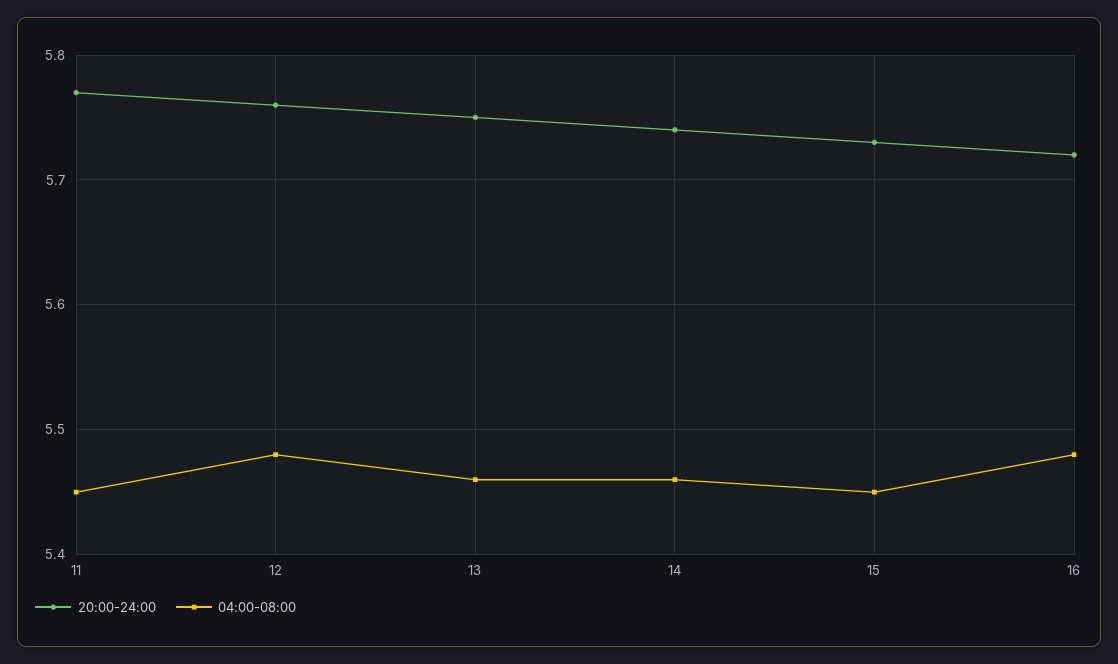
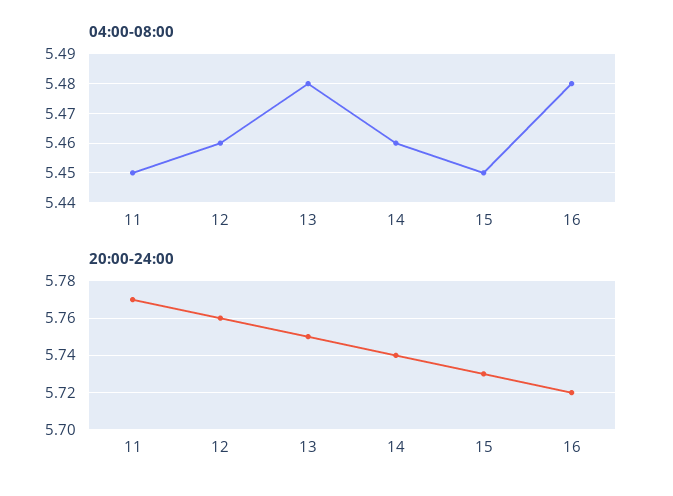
  {
    "20:00-24:00": {
      "11": 5.77,
      "12": 5.76,
      "13": 5.75,
      "14": 5.74,
      "15": 5.73,
      "16": 5.72
    },
    "04:00-08:00": {
      "11": 5.45,
-     "12": 5.48,
+     "12": 5.46,
-     "13": 5.46,
+     "13": 5.48,
      "14": 5.46,
      "15": 5.45,
      "16": 5.48
    }
  }

